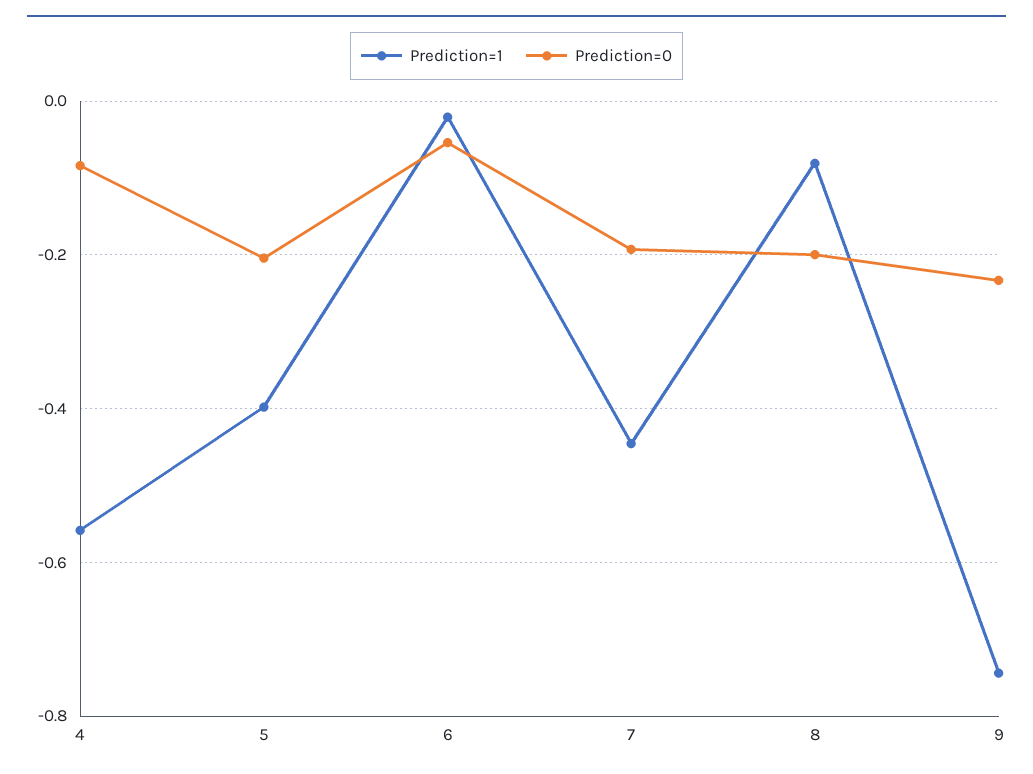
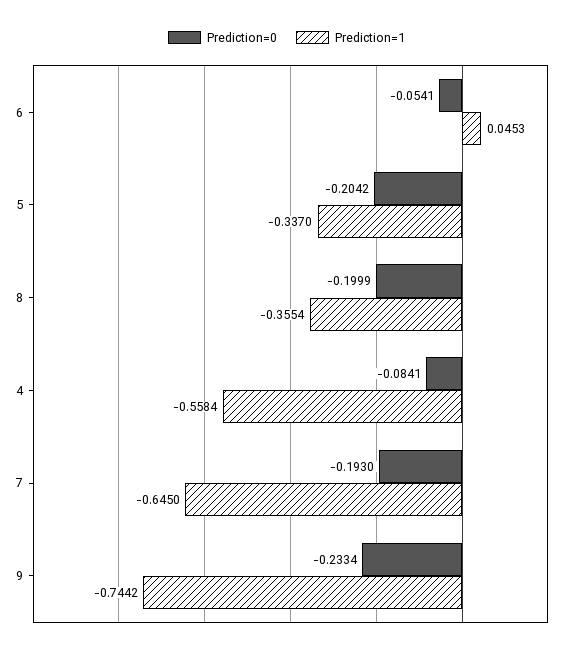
  {
    "Prediction=1": {
      "4": -0.5584,
-     "5": -0.4,
+     "5": -0.337,
-     "6": -0.02,
+     "6": 0.0453,
-     "7": -0.44,
+     "7": -0.645,
-     "8": -0.08,
+     "8": -0.3554,
      "9": -0.7442
    },
    "Prediction=0": {
      "4": -0.0841,
      "5": -0.2042,
      "6": -0.0541,
      "7": -0.193,
      "8": -0.1999,
      "9": -0.2334
    }
  }

